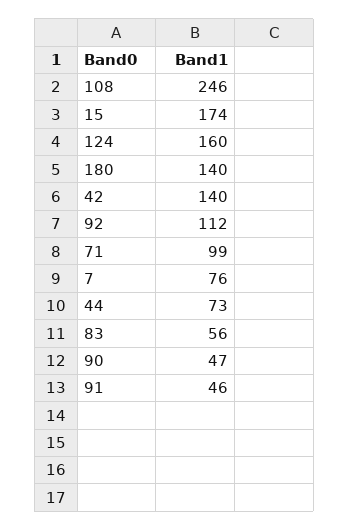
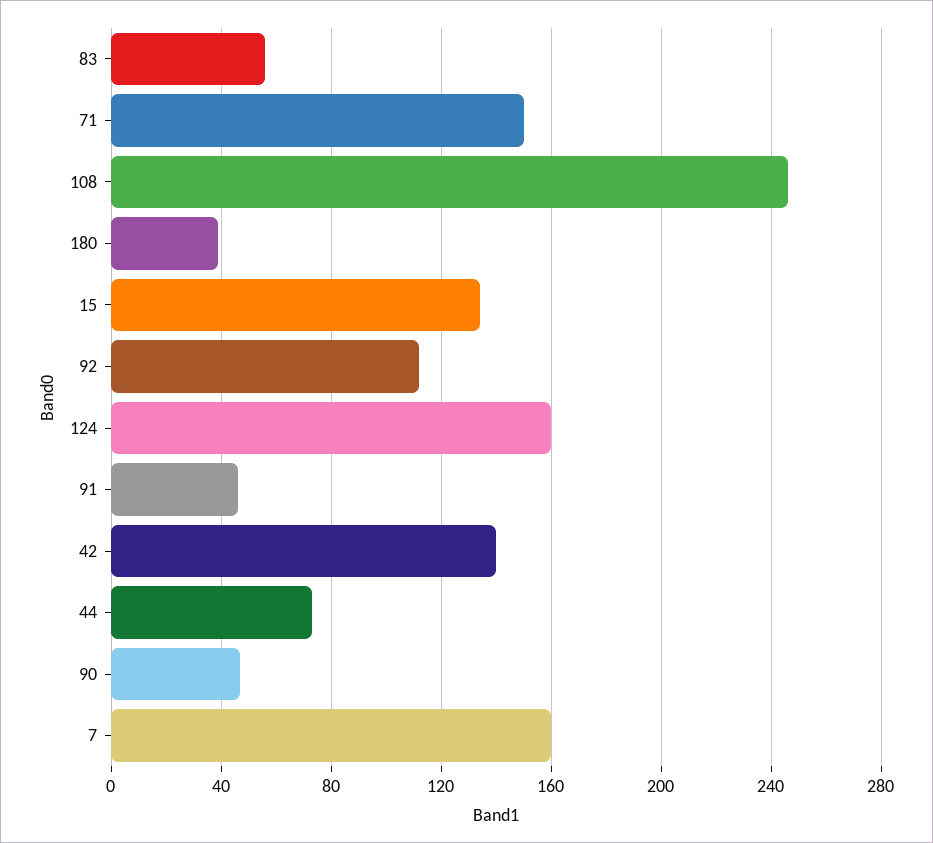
  {
    "108": 246,
-   "15": 174,
+   "15": 135,
    "124": 160,
-   "180": 140,
+   "180": 40,
    "42": 140,
    "92": 112,
-   "71": 99,
+   "71": 150,
-   "7": 76,
+   "7": 160,
    "44": 73,
    "83": 56,
    "90": 47,
    "91": 46
  }

